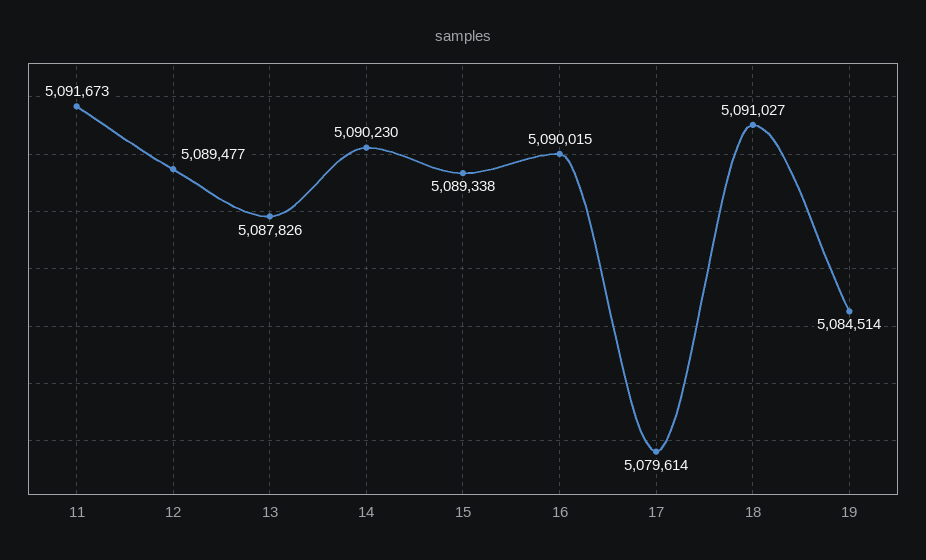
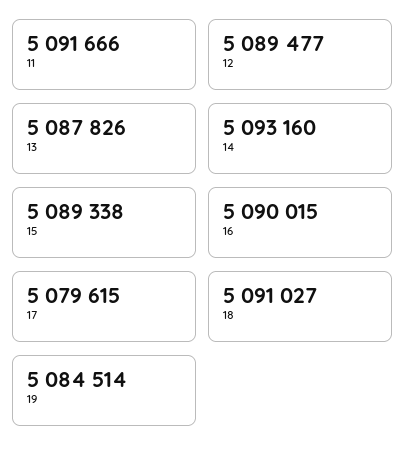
  {
-   "11": 5091673,
+   "11": 5091666,
    "12": 5089477,
    "13": 5087826,
-   "14": 5090230,
+   "14": 5093160,
    "15": 5089338,
    "16": 5090015,
-   "17": 5079614,
+   "17": 5079615,
    "18": 5091027,
    "19": 5084514
  }

